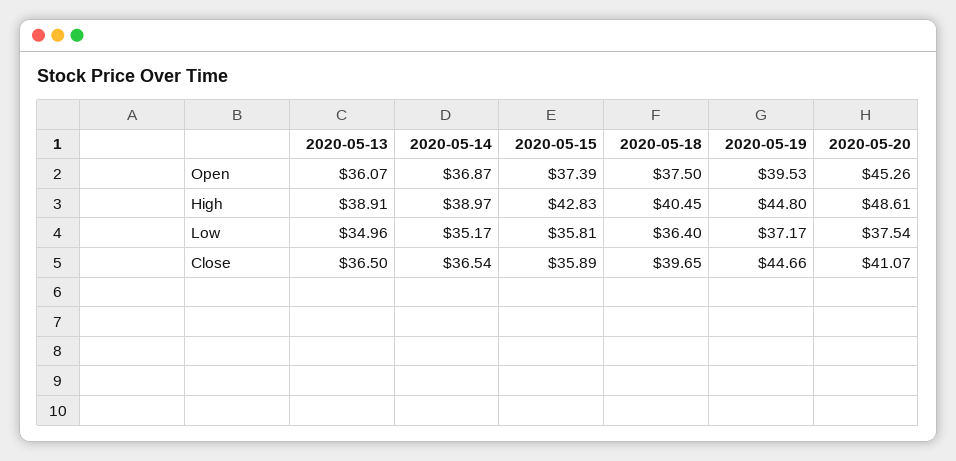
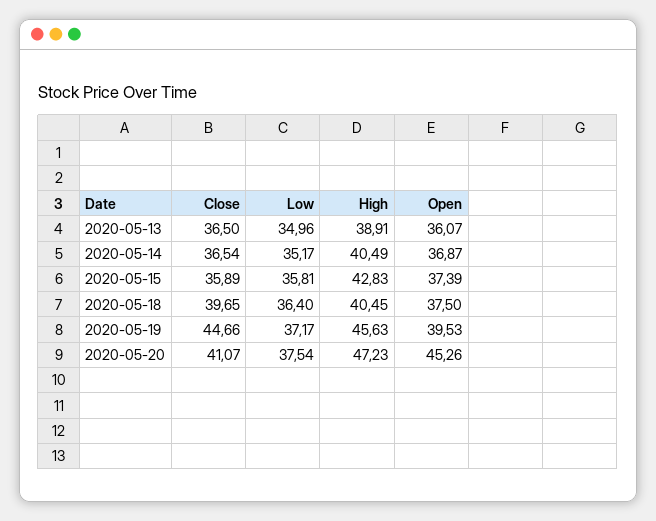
  {
    "2020-05-13": {
      "Open": 36.07,
      "High": 38.91,
      "Low": 34.96,
      "Close": 36.5
    },
    "2020-05-14": {
      "Open": 36.87,
-     "High": 38.97,
+     "High": 40.49,
      "Low": 35.17,
      "Close": 36.54
    },
    "2020-05-15": {
      "Open": 37.39,
      "High": 42.83,
      "Low": 35.81,
      "Close": 35.89
    },
    "2020-05-18": {
      "Open": 37.5,
      "High": 40.45,
      "Low": 36.4,
      "Close": 39.65
    },
    "2020-05-19": {
      "Open": 39.53,
-     "High": 44.8,
+     "High": 45.63,
      "Low": 37.17,
      "Close": 44.66
    },
    "2020-05-20": {
      "Open": 45.26,
-     "High": 48.61,
+     "High": 47.23,
      "Low": 37.54,
      "Close": 41.07
    }
  }

